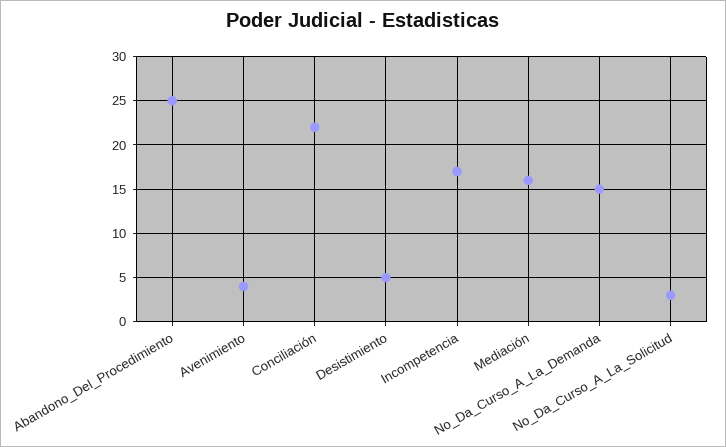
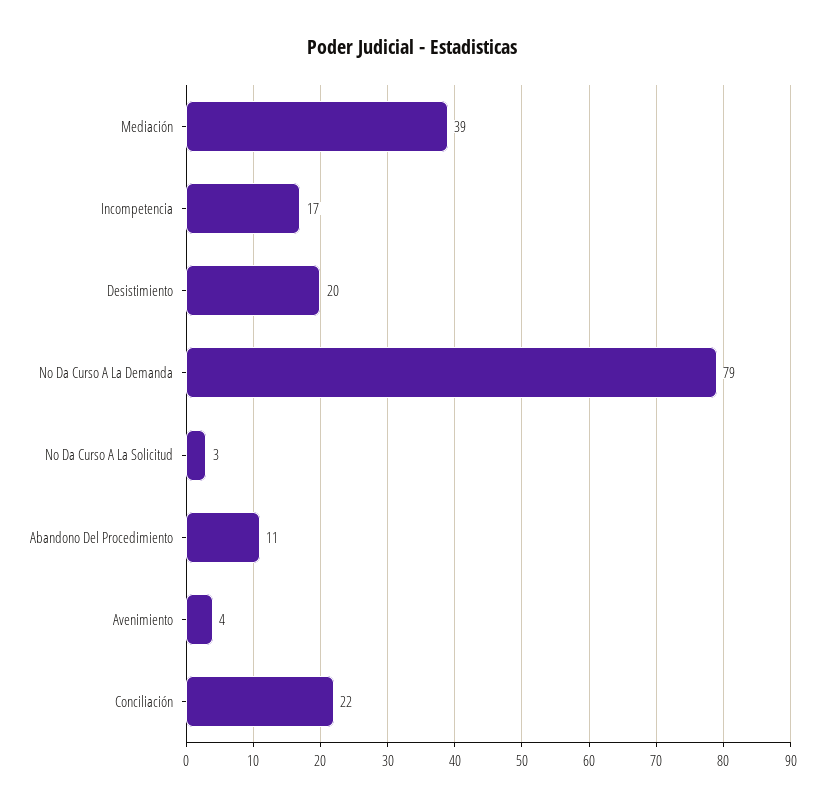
  {
-   "Abandono_Del_Procedimiento": 25,
+   "Abandono_Del_Procedimiento": 11,
    "Avenimiento": 4,
    "Conciliación": 22,
-   "Desistimiento": 5,
+   "Desistimiento": 20,
    "Incompetencia": 17,
-   "Mediación": 16,
+   "Mediación": 39,
-   "No_Da_Curso_A_La_Demanda": 15,
+   "No_Da_Curso_A_La_Demanda": 79,
    "No_Da_Curso_A_La_Solicitud": 3
  }

